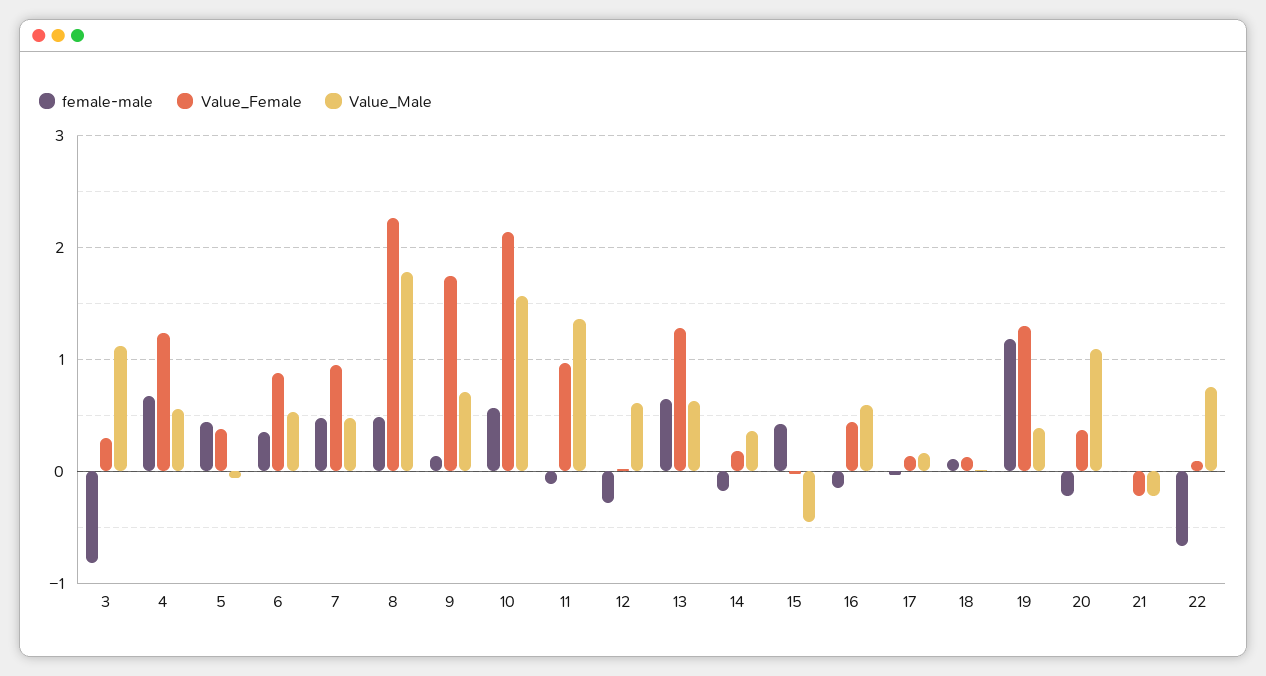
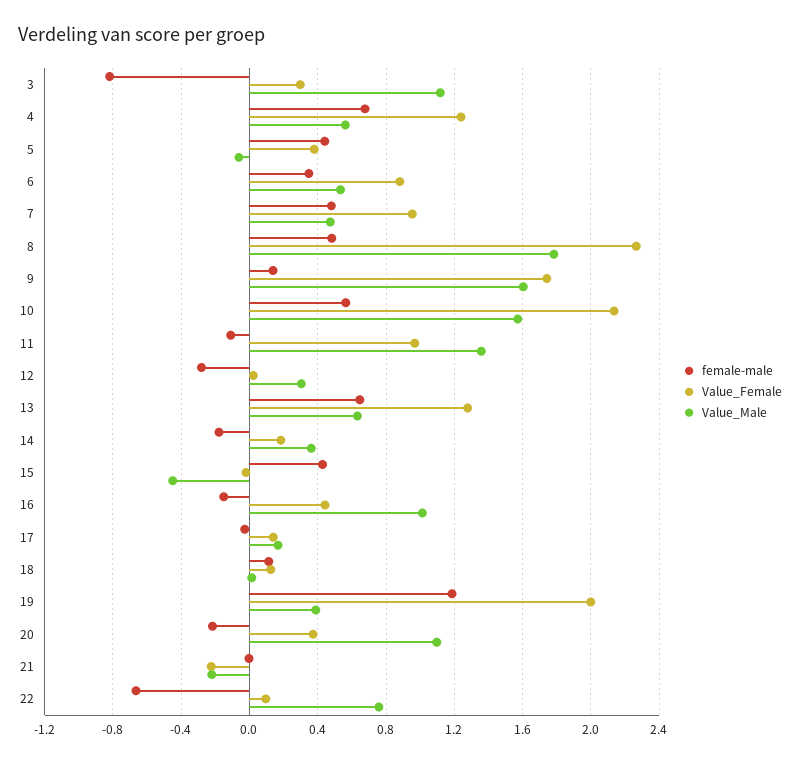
  {
    "female-male": {
      "3": -0.8,
      "4": 0.7,
      "5": 0.45,
      "6": 0.35,
      "7": 0.5,
      "8": 0.5,
      "9": 0.15,
      "10": 0.55,
      "11": -0.1,
      "12": -0.3,
      "13": 0.65,
      "14": -0.2,
      "15": 0.45,
      "16": -0.15,
      "17": -0.05,
      "18": 0.1,
      "19": 1.2,
      "20": -0.2,
      "21": 0,
      "22": -0.65
    },
    "Value_Female": {
      "3": 0.3,
      "4": 1.25,
      "5": 0.4,
      "6": 0.9,
      "7": 0.95,
      "8": 2.25,
      "9": 1.75,
      "10": 2.15,
      "11": 0.95,
      "12": 0,
      "13": 1.3,
      "14": 0.2,
      "15": 0,
      "16": 0.45,
      "17": 0.15,
      "18": 0.15,
-     "19": 1.3,
+     "19": 2,
      "20": 0.35,
      "21": -0.2,
      "22": 0.1
    },
    "Value_Male": {
      "3": 1.1,
      "4": 0.55,
      "5": -0.05,
      "6": 0.55,
      "7": 0.45,
      "8": 1.8,
-     "9": 0.7,
+     "9": 1.6,
      "10": 1.55,
      "11": 1.35,
-     "12": 0.6,
+     "12": 0.3,
      "13": 0.65,
      "14": 0.35,
      "15": -0.45,
-     "16": 0.6,
+     "16": 1,
      "17": 0.15,
      "18": 0,
      "19": 0.4,
      "20": 1.1,
      "21": -0.2,
      "22": 0.75
    }
  }

